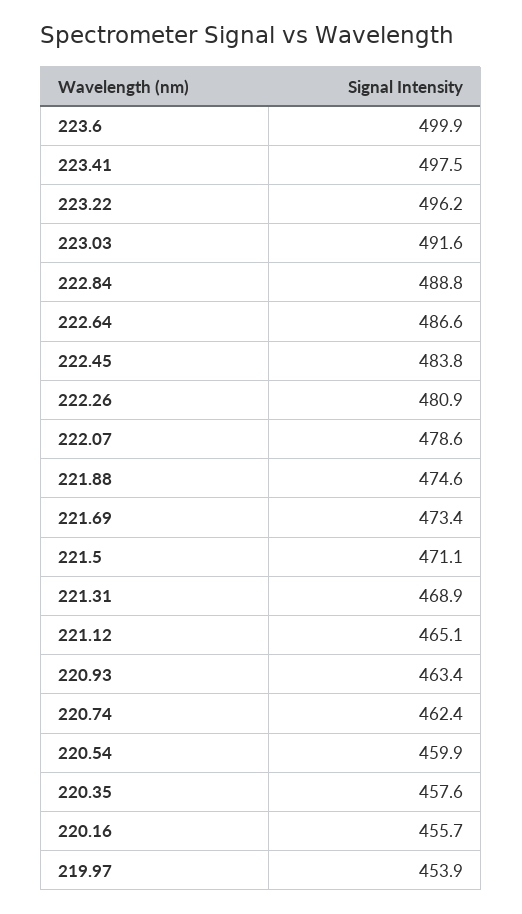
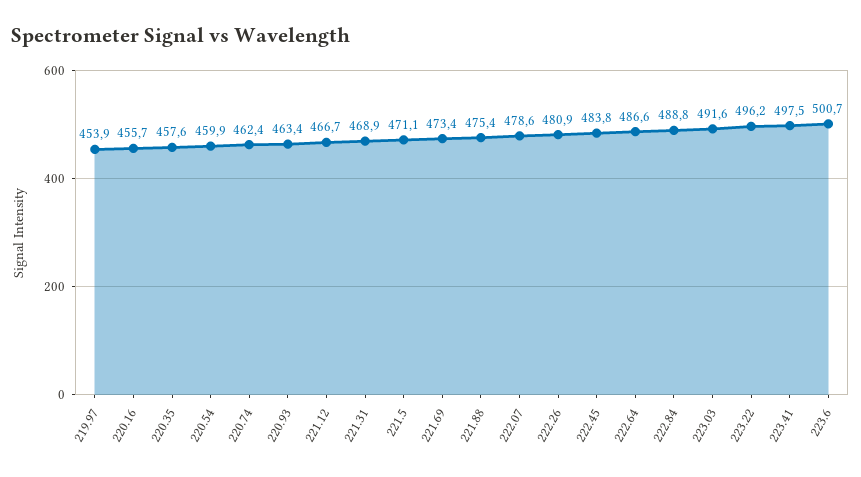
  {
-   "223.6": 499.9,
+   "223.6": 500.7,
    "223.41": 497.5,
    "223.22": 496.2,
    "223.03": 491.6,
    "222.84": 488.8,
    "222.64": 486.6,
    "222.45": 483.8,
    "222.26": 480.9,
    "222.07": 478.6,
-   "221.88": 474.6,
+   "221.88": 475.4,
    "221.69": 473.4,
    "221.5": 471.1,
    "221.31": 468.9,
-   "221.12": 465.1,
+   "221.12": 466.7,
    "220.93": 463.4,
    "220.74": 462.4,
    "220.54": 459.9,
    "220.35": 457.6,
    "220.16": 455.7,
    "219.97": 453.9
  }

